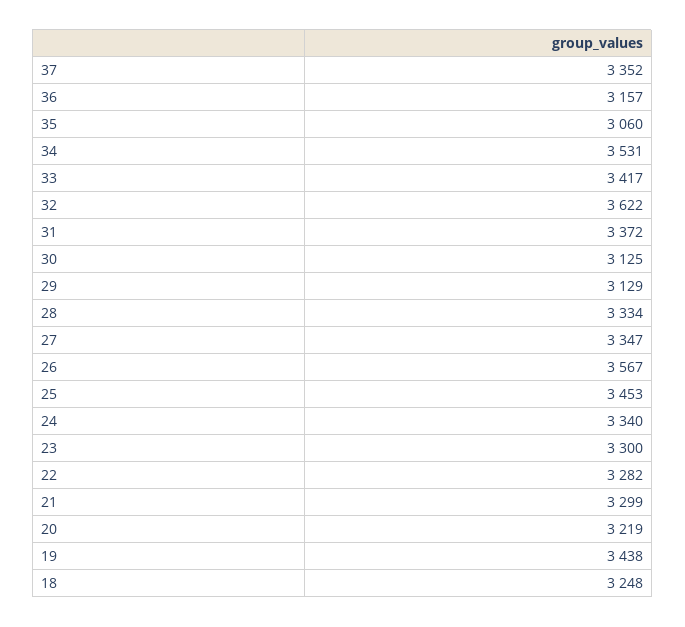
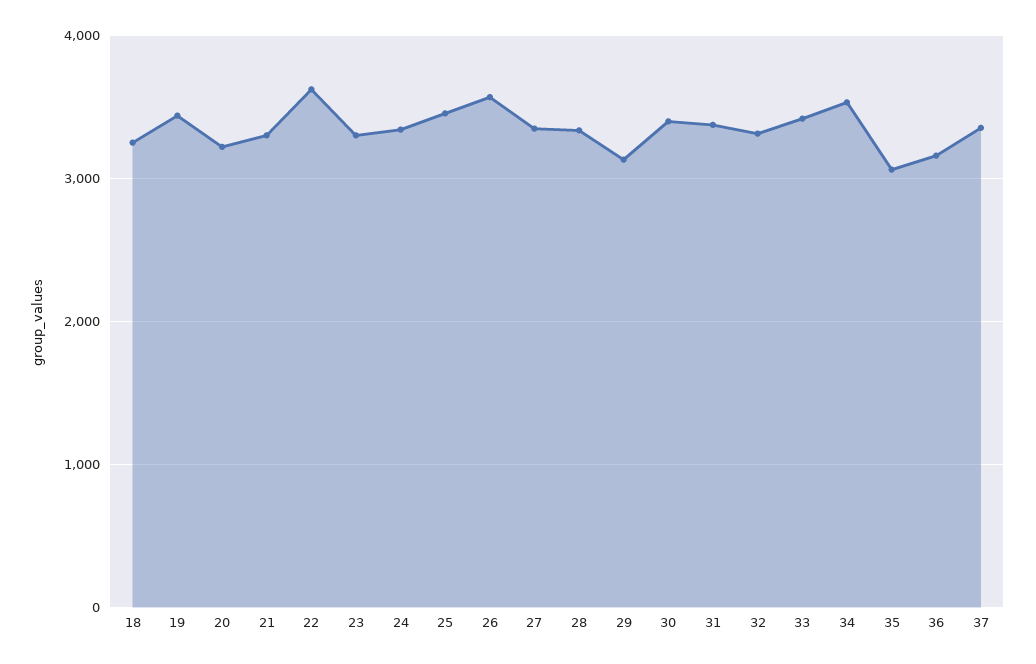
  {
    "37": 3352,
    "36": 3157,
    "35": 3060,
    "34": 3531,
    "33": 3417,
-   "32": 3622,
+   "32": 3300,
    "31": 3372,
-   "30": 3125,
+   "30": 3400,
    "29": 3129,
    "28": 3334,
    "27": 3347,
    "26": 3567,
    "25": 3453,
    "24": 3340,
    "23": 3300,
-   "22": 3282,
+   "22": 3600,
    "21": 3299,
    "20": 3219,
    "19": 3438,
    "18": 3248
  }

